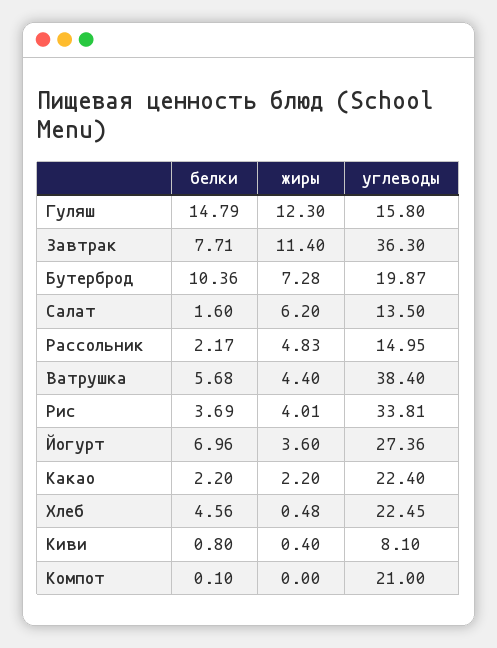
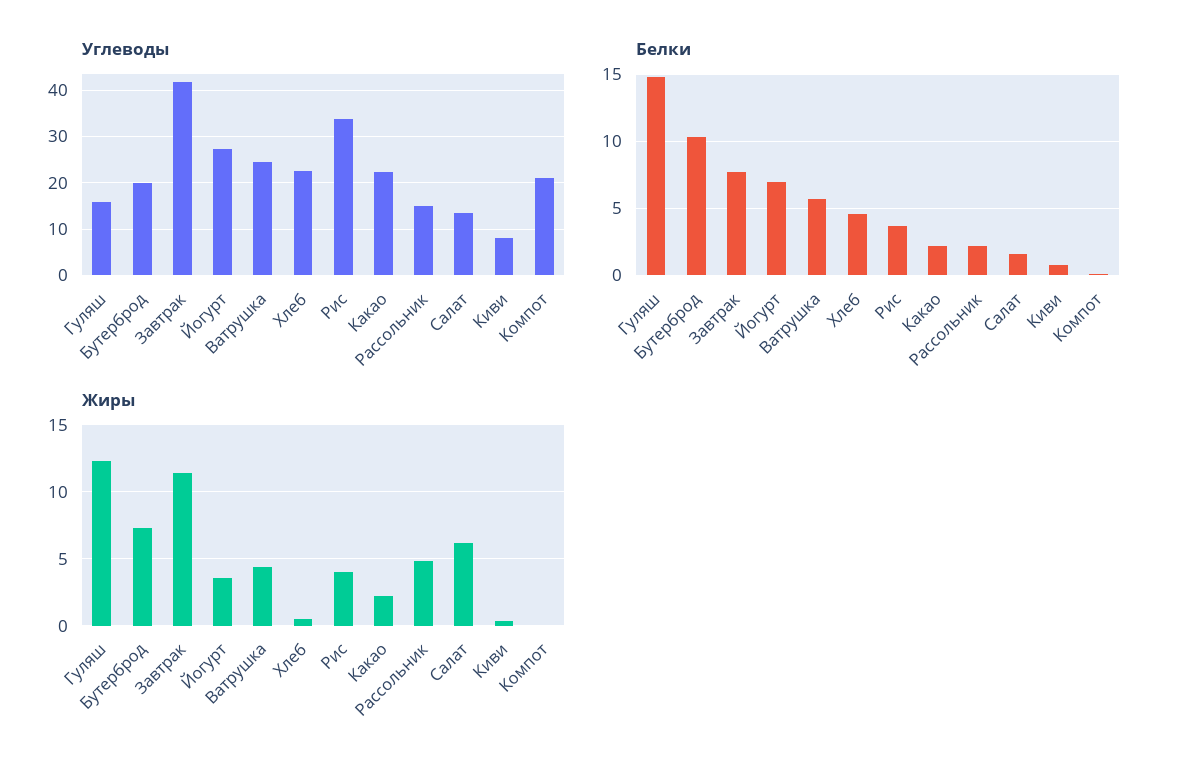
  {
    "белки": {
      "Гуляш": 14.79,
      "Завтрак": 7.71,
      "Бутерброд": 10.36,
      "Салат": 1.6,
      "Рассольник": 2.17,
      "Ватрушка": 5.68,
      "Рис": 3.69,
      "Йогурт": 6.96,
      "Какао": 2.2,
      "Хлеб": 4.56,
      "Киви": 0.8,
      "Компот": 0.1
    },
    "жиры": {
      "Гуляш": 12.3,
      "Завтрак": 11.4,
      "Бутерброд": 7.28,
      "Салат": 6.2,
      "Рассольник": 4.83,
      "Ватрушка": 4.4,
      "Рис": 4.01,
      "Йогурт": 3.6,
      "Какао": 2.2,
      "Хлеб": 0.48,
      "Киви": 0.4,
      "Компот": 0
    },
    "углеводы": {
      "Гуляш": 15.8,
-     "Завтрак": 36.3,
+     "Завтрак": 42,
      "Бутерброд": 19.87,
      "Салат": 13.5,
      "Рассольник": 14.95,
-     "Ватрушка": 38.4,
+     "Ватрушка": 24,
      "Рис": 33.81,
      "Йогурт": 27.36,
      "Какао": 22.4,
      "Хлеб": 22.45,
      "Киви": 8.1,
      "Компот": 21
    }
  }

